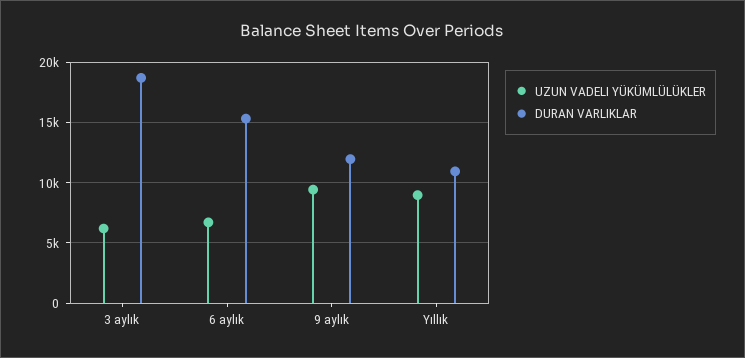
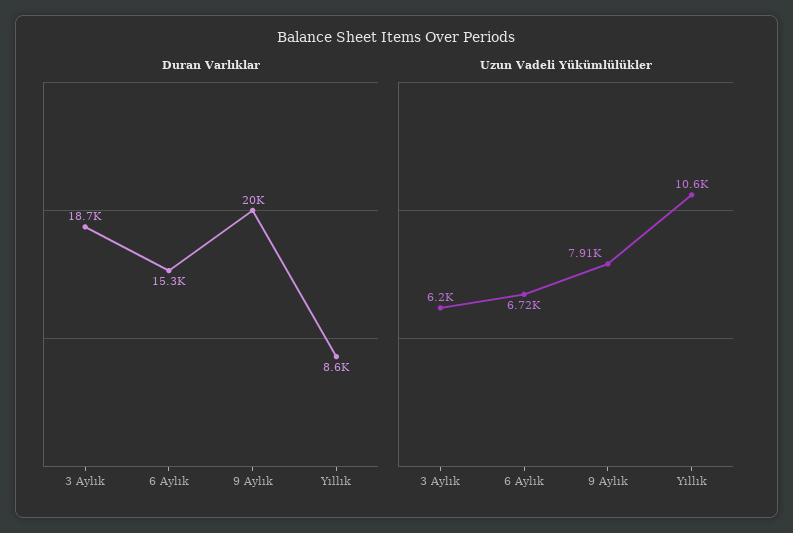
  {
    "UZUN VADELI YÜKÜMLÜLÜKLER": {
      "3 aylık": 6200,
      "6 aylık": 6720,
-     "9 aylık": 9500,
+     "9 aylık": 7910,
-     "Yıllık": 9000
+     "Yıllık": 10600
    },
    "DURAN VARLIKLAR": {
      "3 aylık": 18700,
      "6 aylık": 15300,
-     "9 aylık": 12000,
+     "9 aylık": 20000,
-     "Yıllık": 11000
+     "Yıllık": 8600
    }
  }

